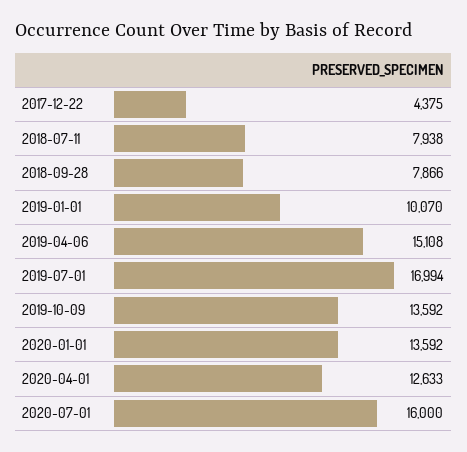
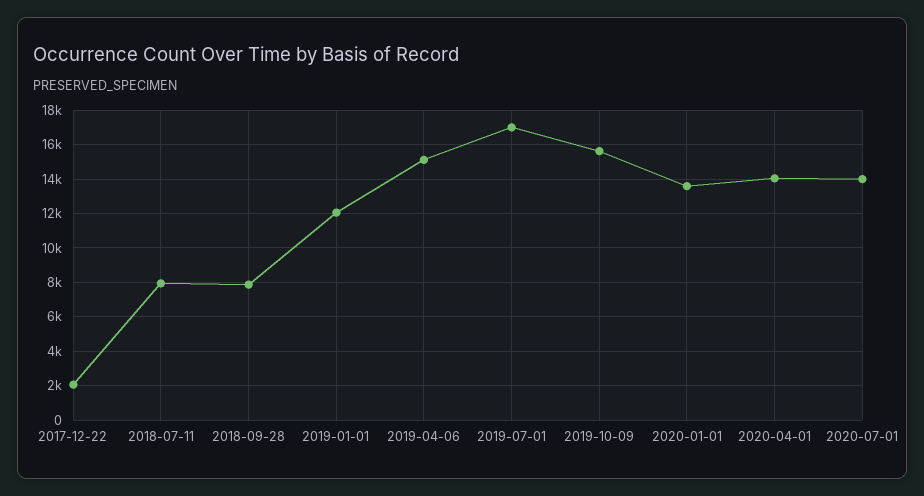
  {
-   "2017-12-22": 4375,
+   "2017-12-22": 2000,
    "2018-07-11": 7938,
    "2018-09-28": 7866,
-   "2019-01-01": 10070,
+   "2019-01-01": 12000,
    "2019-04-06": 15108,
    "2019-07-01": 16994,
-   "2019-10-09": 13592,
+   "2019-10-09": 15500,
    "2020-01-01": 13592,
-   "2020-04-01": 12633,
+   "2020-04-01": 14000,
-   "2020-07-01": 16000
+   "2020-07-01": 14000
  }

